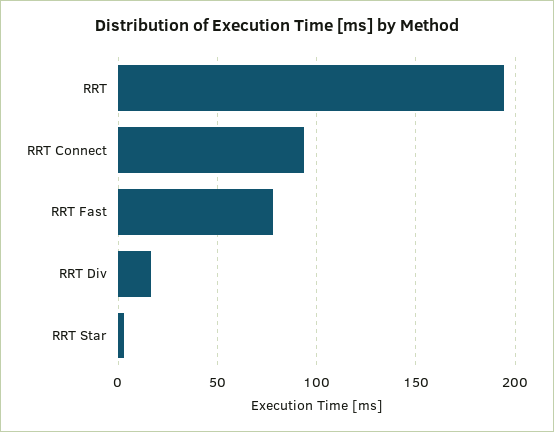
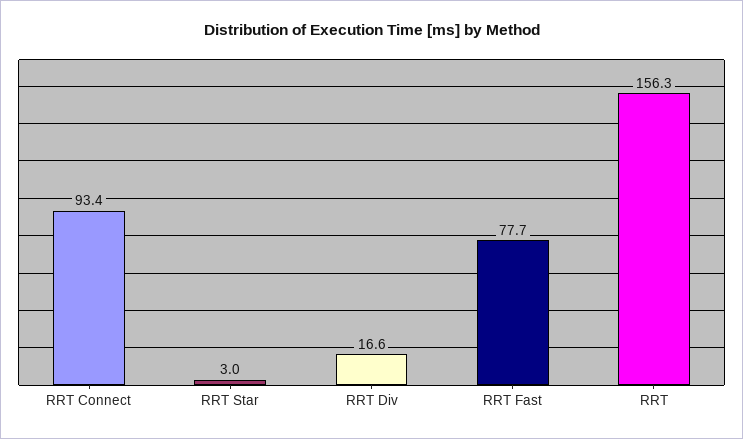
  {
-   "RRT": 195,
+   "RRT": 156.3,
    "RRT Connect": 93.4,
    "RRT Fast": 77.7,
    "RRT Div": 16.6,
    "RRT Star": 3
  }

